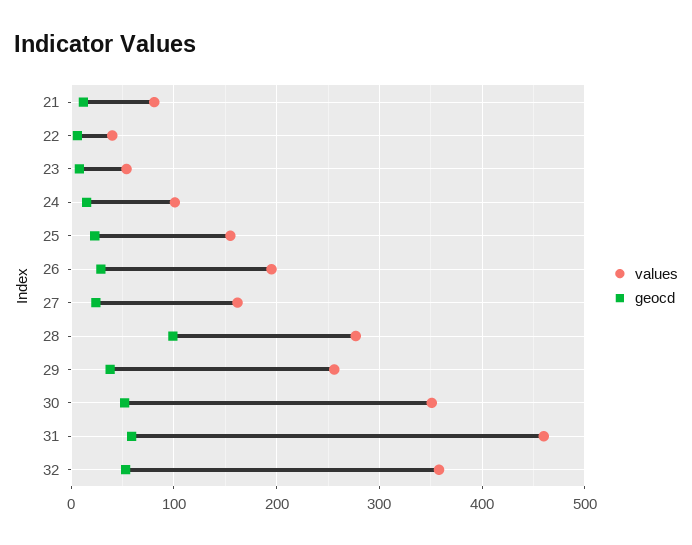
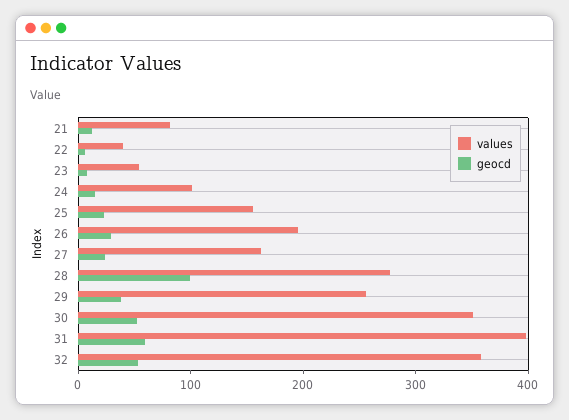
  {
    "values": {
      "21": 80,
      "22": 40,
      "23": 50,
      "24": 100,
      "25": 160,
      "26": 200,
      "27": 160,
      "28": 280,
      "29": 260,
      "30": 350,
-     "31": 460,
+     "31": 400,
      "32": 360
    },
    "geocd": {
      "21": 10,
      "22": 10,
      "23": 10,
      "24": 20,
      "25": 20,
      "26": 30,
      "27": 20,
      "28": 100,
      "29": 40,
      "30": 50,
      "31": 60,
      "32": 50
    }
  }

